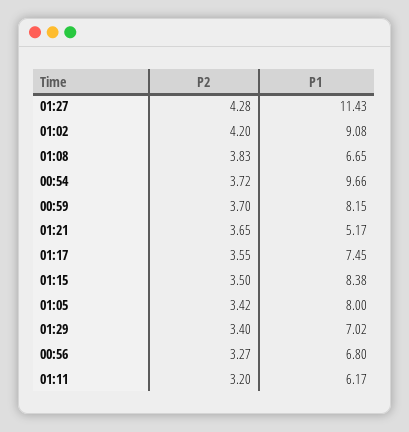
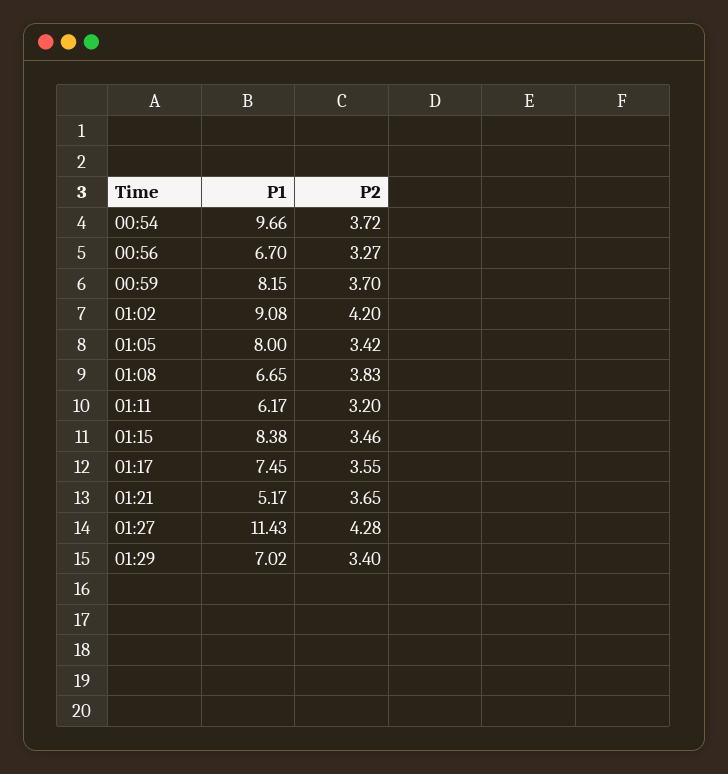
  {
    "P2": {
      "01:27": 4.28,
      "01:02": 4.2,
      "01:08": 3.83,
      "00:54": 3.72,
      "00:59": 3.7,
      "01:21": 3.65,
      "01:17": 3.55,
-     "01:15": 3.5,
+     "01:15": 3.46,
      "01:05": 3.42,
      "01:29": 3.4,
      "00:56": 3.27,
      "01:11": 3.2
    },
    "P1": {
      "01:27": 11.43,
      "01:02": 9.08,
      "01:08": 6.65,
      "00:54": 9.66,
      "00:59": 8.15,
      "01:21": 5.17,
      "01:17": 7.45,
      "01:15": 8.38,
      "01:05": 8,
      "01:29": 7.02,
-     "00:56": 6.8,
+     "00:56": 6.7,
      "01:11": 6.17
    }
  }

